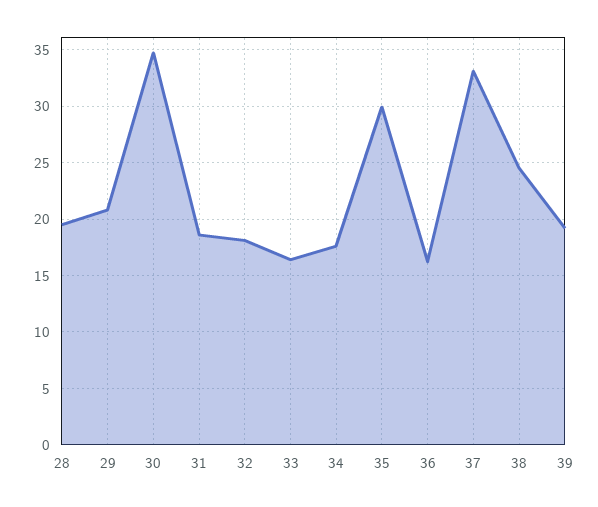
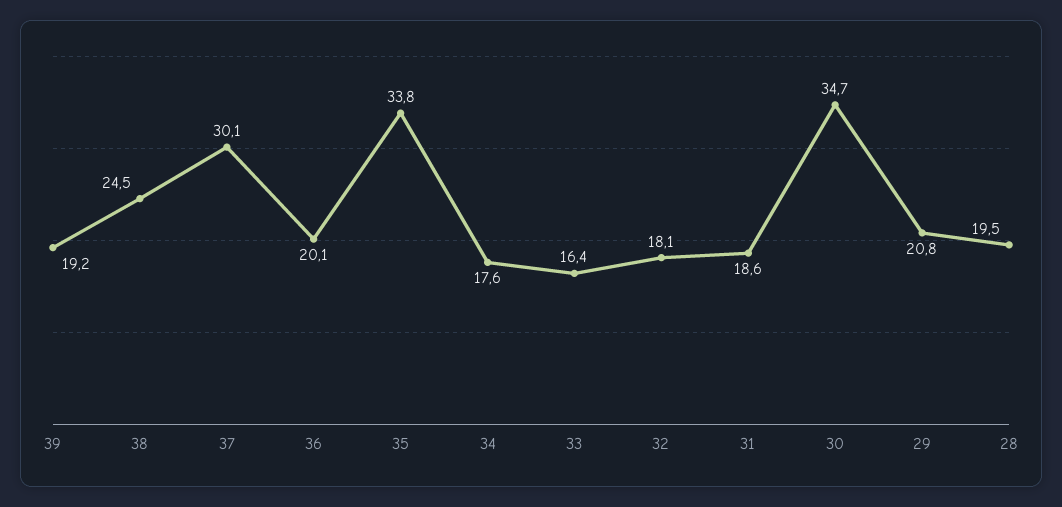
  {
    "28": 19.5,
    "29": 20.8,
    "30": 34.7,
    "31": 18.6,
    "32": 18.1,
    "33": 16.4,
    "34": 17.6,
-   "35": 30,
+   "35": 33.8,
-   "36": 16,
+   "36": 20.1,
-   "37": 33,
+   "37": 30.1,
    "38": 24.5,
    "39": 19.2
  }

